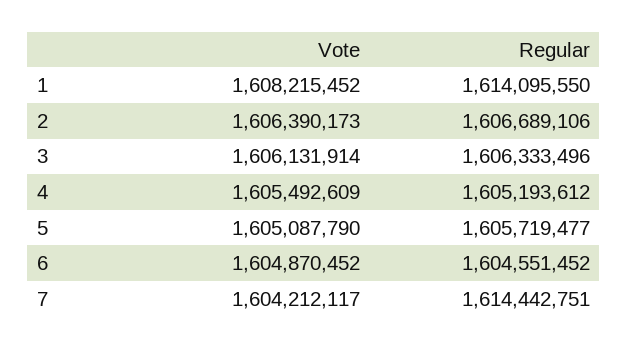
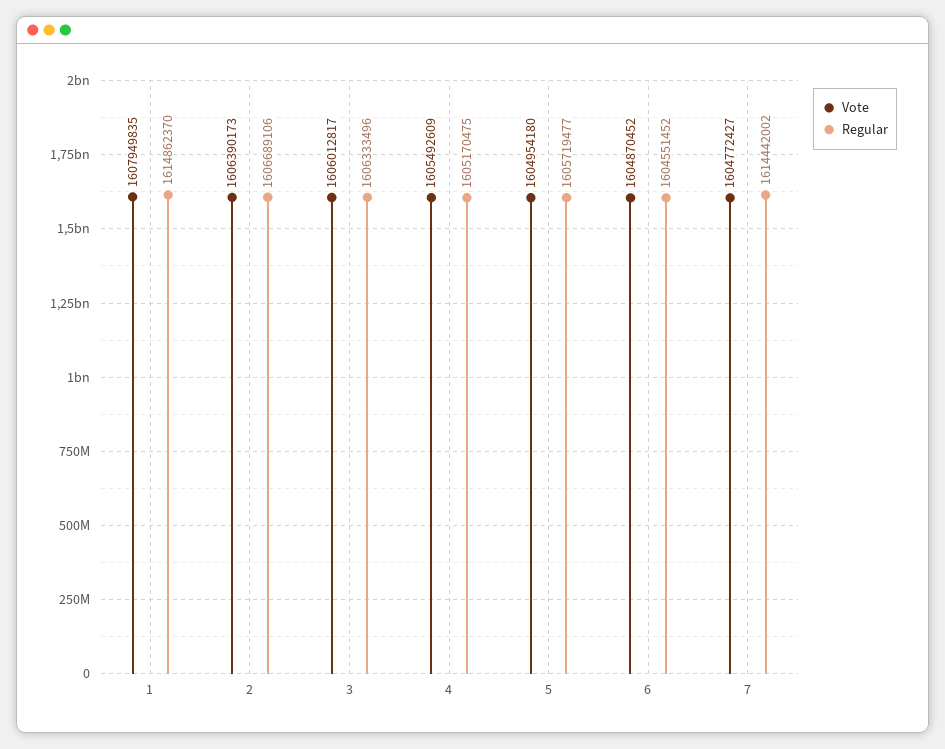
  {
    "Vote": {
-     "1": 1608215452,
+     "1": 1607949835,
      "2": 1606390173,
-     "3": 1606131914,
+     "3": 1606012817,
      "4": 1605492609,
-     "5": 1605087790,
+     "5": 1604954180,
      "6": 1604870452,
-     "7": 1604212117
+     "7": 1604772427
    },
    "Regular": {
-     "1": 1614095550,
+     "1": 1614862370,
      "2": 1606689106,
      "3": 1606333496,
-     "4": 1605193612,
+     "4": 1605170475,
      "5": 1605719477,
      "6": 1604551452,
-     "7": 1614442751
+     "7": 1614442002
    }
  }

